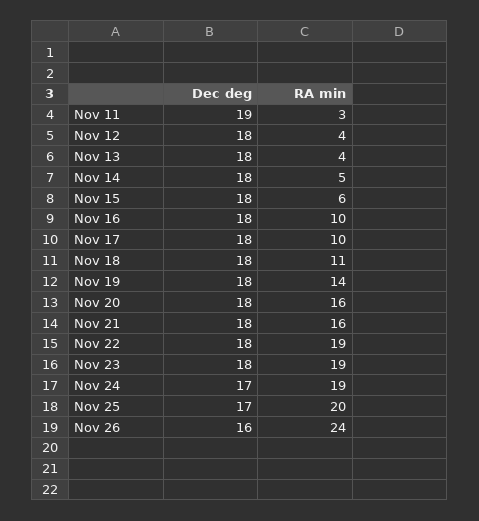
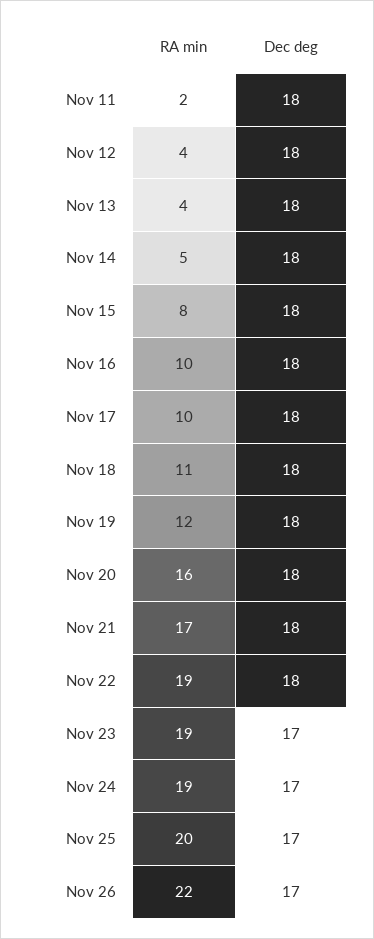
  {
    "Dec deg": {
-     "Nov 11": 19,
+     "Nov 11": 18,
      "Nov 12": 18,
      "Nov 13": 18,
      "Nov 14": 18,
      "Nov 15": 18,
      "Nov 16": 18,
      "Nov 17": 18,
      "Nov 18": 18,
      "Nov 19": 18,
      "Nov 20": 18,
      "Nov 21": 18,
      "Nov 22": 18,
-     "Nov 23": 18,
+     "Nov 23": 17,
      "Nov 24": 17,
      "Nov 25": 17,
-     "Nov 26": 16
+     "Nov 26": 17
    },
    "RA min": {
-     "Nov 11": 3,
+     "Nov 11": 2,
      "Nov 12": 4,
      "Nov 13": 4,
      "Nov 14": 5,
-     "Nov 15": 6,
+     "Nov 15": 8,
      "Nov 16": 10,
      "Nov 17": 10,
      "Nov 18": 11,
-     "Nov 19": 14,
+     "Nov 19": 12,
      "Nov 20": 16,
-     "Nov 21": 16,
+     "Nov 21": 17,
      "Nov 22": 19,
      "Nov 23": 19,
      "Nov 24": 19,
      "Nov 25": 20,
-     "Nov 26": 24
+     "Nov 26": 22
    }
  }

